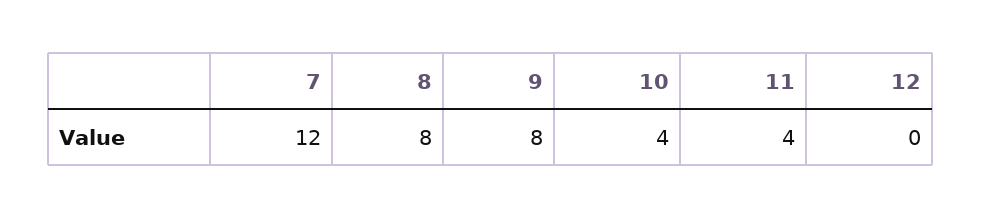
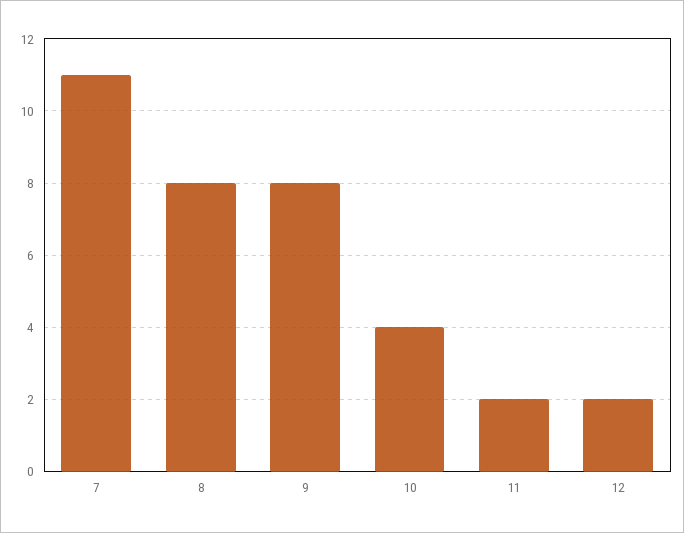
  {
-   "7": 12,
+   "7": 11,
    "8": 8,
    "9": 8,
    "10": 4,
-   "11": 4,
+   "11": 2,
-   "12": 0
+   "12": 2
  }

